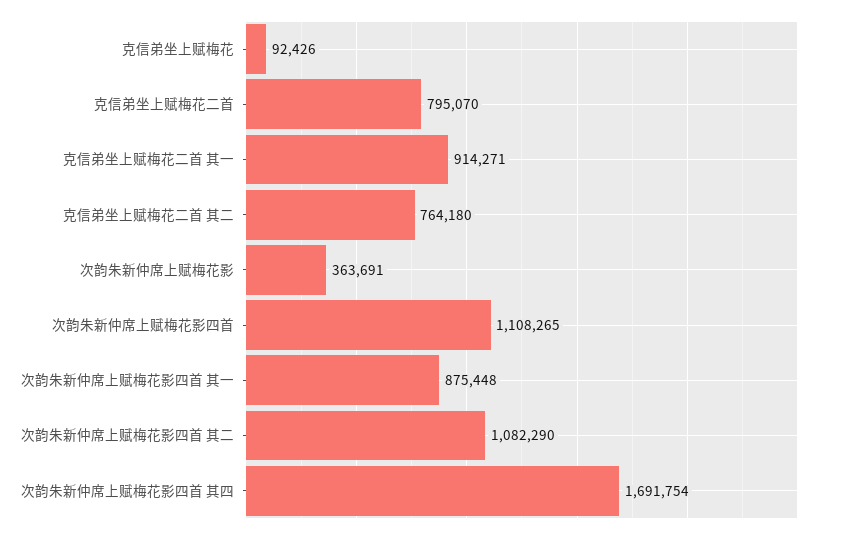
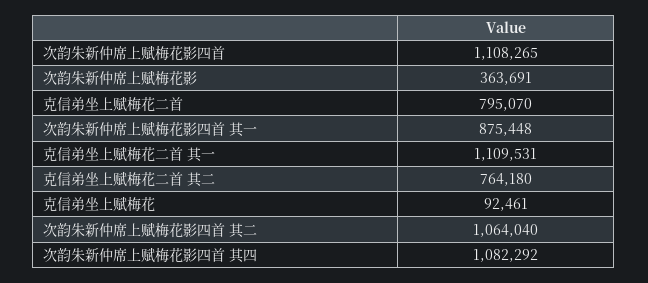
  {
-   "克信弟坐上赋梅花": 92426,
+   "克信弟坐上赋梅花": 92461,
    "克信弟坐上赋梅花二首": 795070,
-   "克信弟坐上赋梅花二首 其一": 914271,
+   "克信弟坐上赋梅花二首 其一": 1109531,
    "克信弟坐上赋梅花二首 其二": 764180,
    "次韵朱新仲席上赋梅花影": 363691,
    "次韵朱新仲席上赋梅花影四首": 1108265,
    "次韵朱新仲席上赋梅花影四首 其一": 875448,
-   "次韵朱新仲席上赋梅花影四首 其二": 1082290,
+   "次韵朱新仲席上赋梅花影四首 其二": 1064040,
-   "次韵朱新仲席上赋梅花影四首 其四": 1691754
+   "次韵朱新仲席上赋梅花影四首 其四": 1082292
  }

